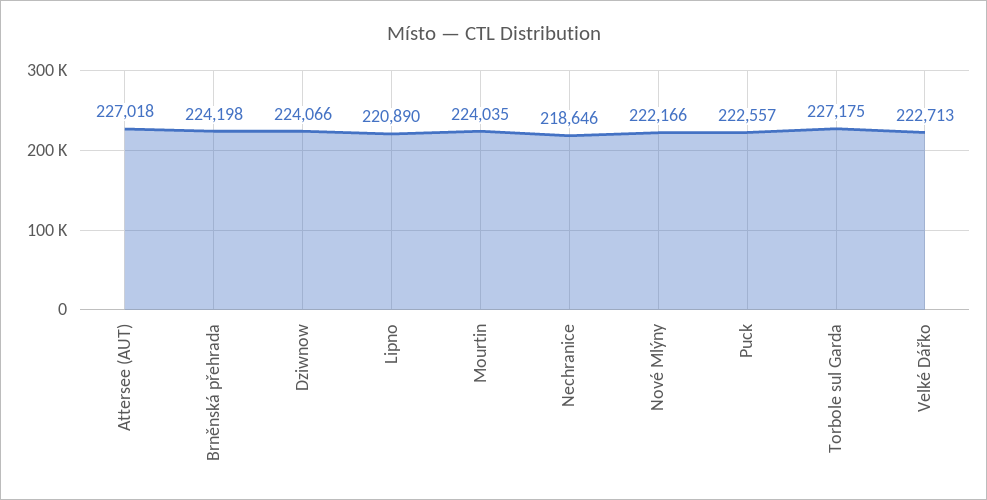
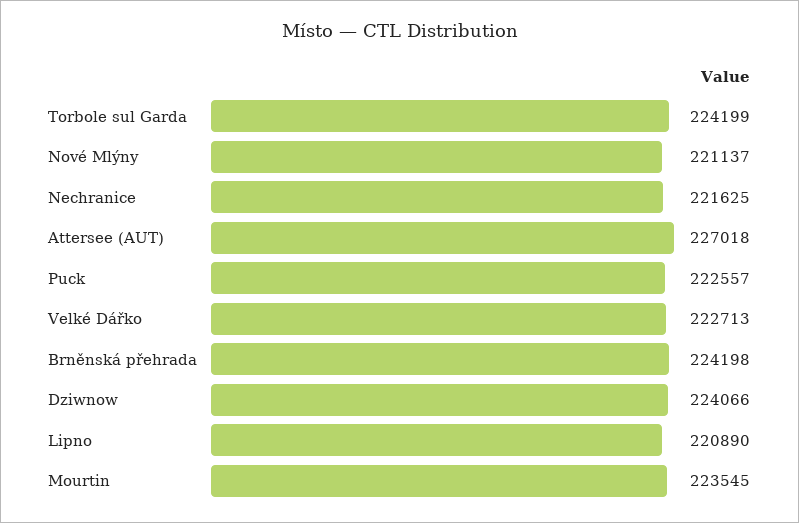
  {
    "Attersee (AUT)": 227018,
    "Brněnská přehrada": 224198,
    "Dziwnow": 224066,
    "Lipno": 220890,
-   "Mourtin": 224035,
+   "Mourtin": 223545,
-   "Nechranice": 218646,
+   "Nechranice": 221625,
-   "Nové Mlýny": 222166,
+   "Nové Mlýny": 221137,
    "Puck": 222557,
-   "Torbole sul Garda": 227175,
+   "Torbole sul Garda": 224199,
    "Velké Dářko": 222713
  }

